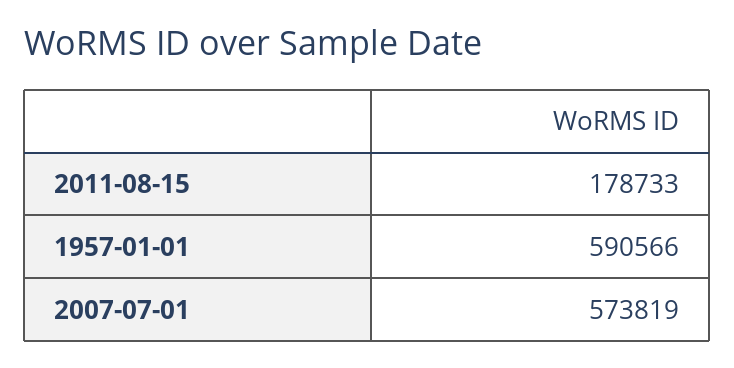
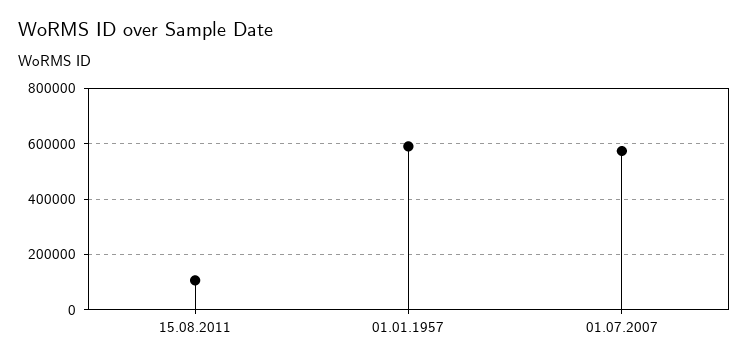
  {
-   "2011-08-15": 178733,
+   "2011-08-15": 100000,
    "1957-01-01": 590566,
    "2007-07-01": 573819
  }

